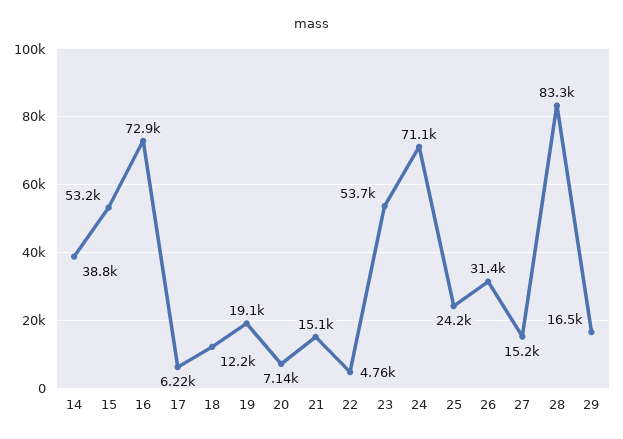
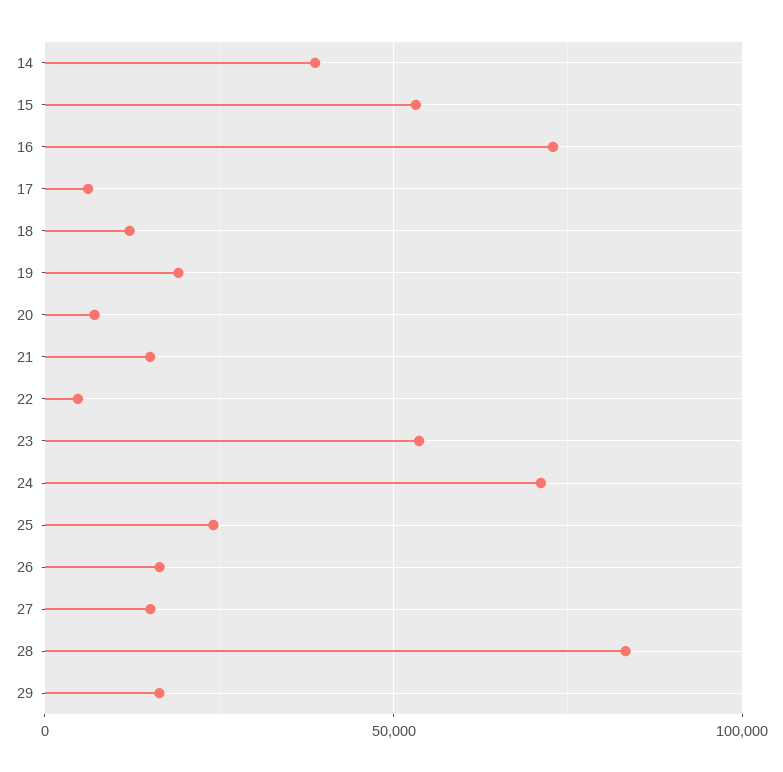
  {
    "14": 38800,
    "15": 53200,
    "16": 72900,
    "17": 6220,
    "18": 12200,
    "19": 19100,
    "20": 7140,
    "21": 15100,
    "22": 4760,
    "23": 53700,
    "24": 71100,
    "25": 24200,
-   "26": 31400,
+   "26": 15000,
    "27": 15200,
    "28": 83300,
    "29": 16500
  }

